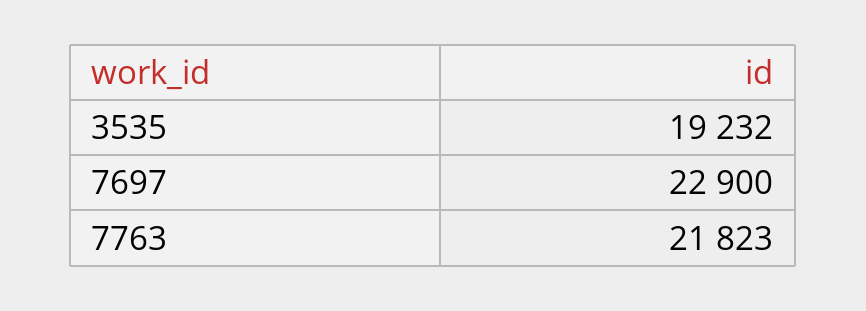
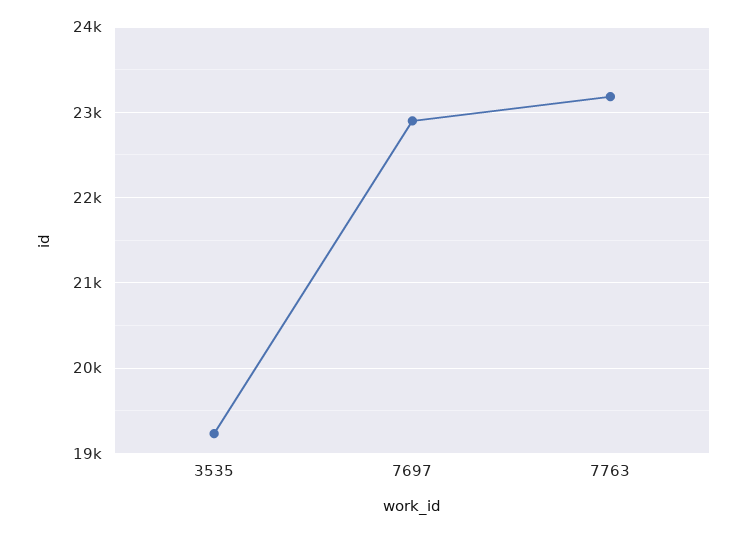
  {
    "3535": 19232,
    "7697": 22900,
-   "7763": 21823
+   "7763": 23200
  }

